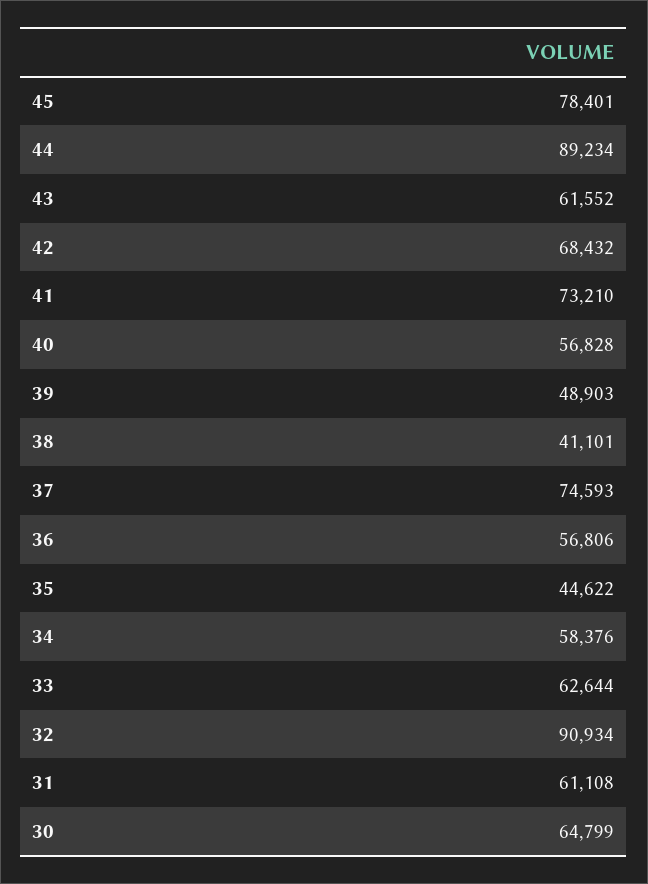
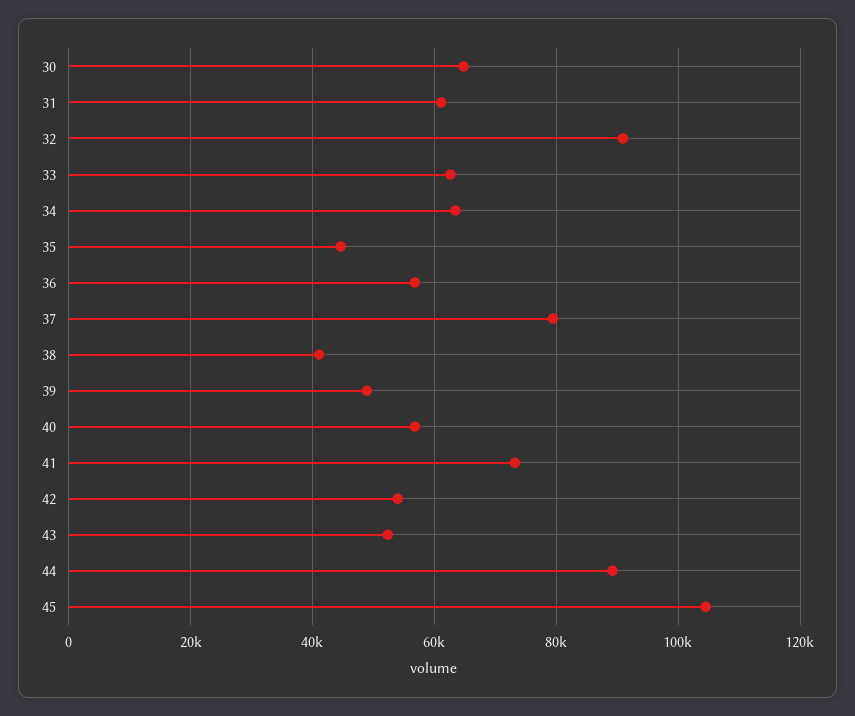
  {
-   "45": 78401,
+   "45": 104000,
    "44": 89234,
-   "43": 61552,
+   "43": 52000,
-   "42": 68432,
+   "42": 54000,
    "41": 73210,
    "40": 56828,
    "39": 48903,
    "38": 41101,
-   "37": 74593,
+   "37": 80000,
    "36": 56806,
    "35": 44622,
-   "34": 58376,
+   "34": 64000,
    "33": 62644,
    "32": 90934,
    "31": 61108,
    "30": 64799
  }

